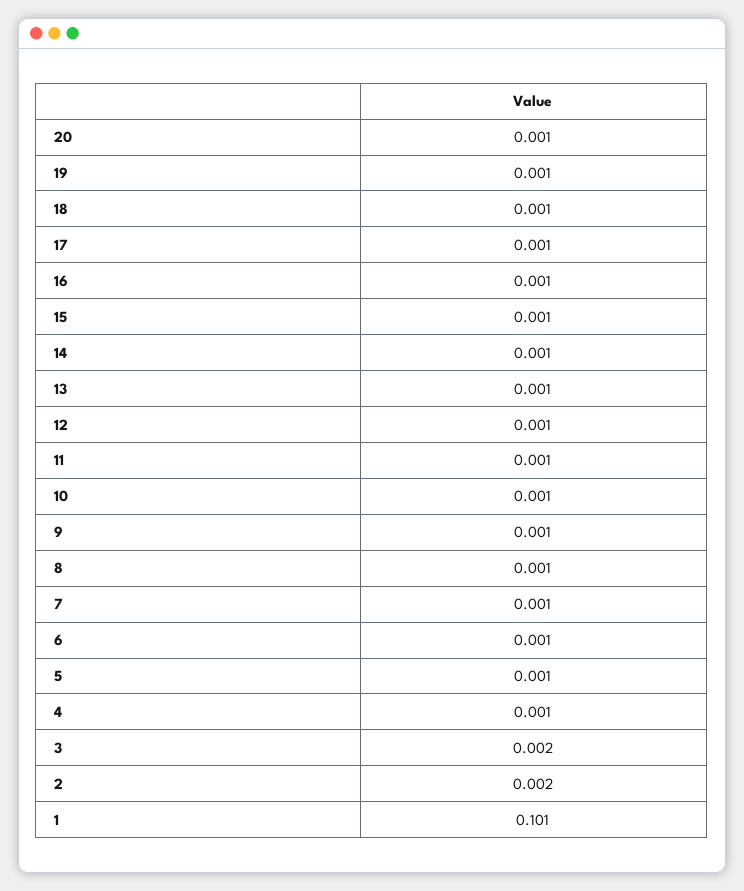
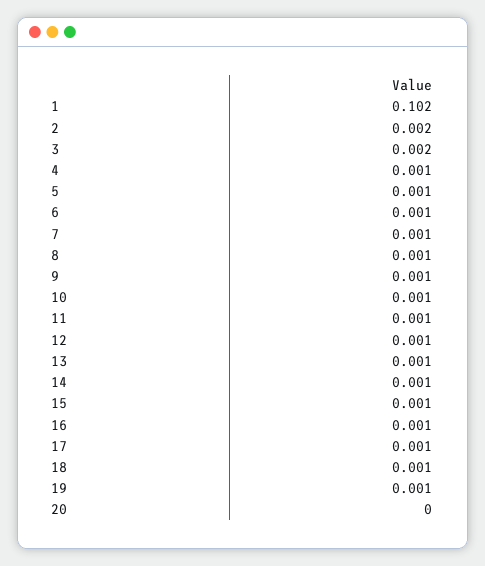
  {
-   "20": 0.001,
+   "20": 0,
    "19": 0.001,
    "18": 0.001,
    "17": 0.001,
    "16": 0.001,
    "15": 0.001,
    "14": 0.001,
    "13": 0.001,
    "12": 0.001,
    "11": 0.001,
    "10": 0.001,
    "9": 0.001,
    "8": 0.001,
    "7": 0.001,
    "6": 0.001,
    "5": 0.001,
    "4": 0.001,
    "3": 0.002,
    "2": 0.002,
-   "1": 0.101
+   "1": 0.102
  }

